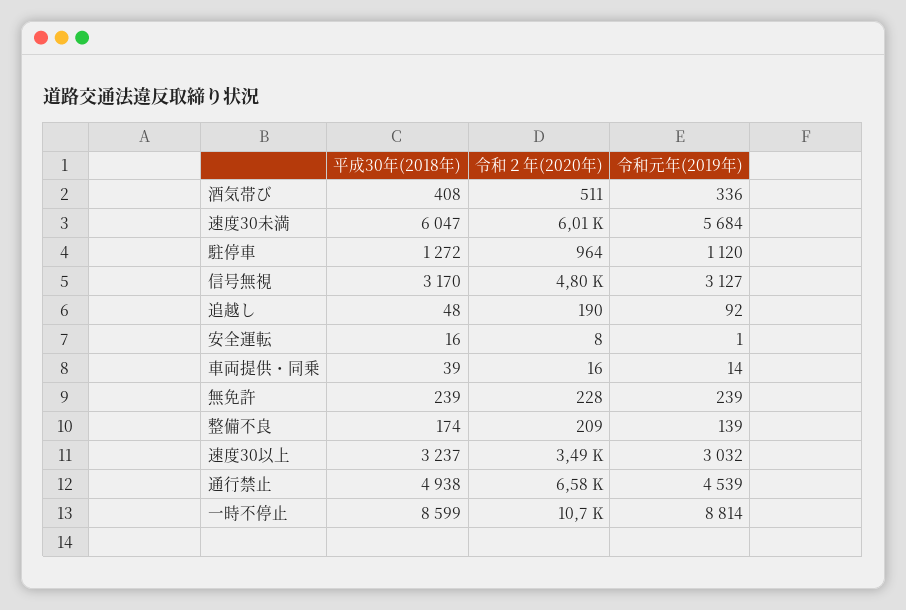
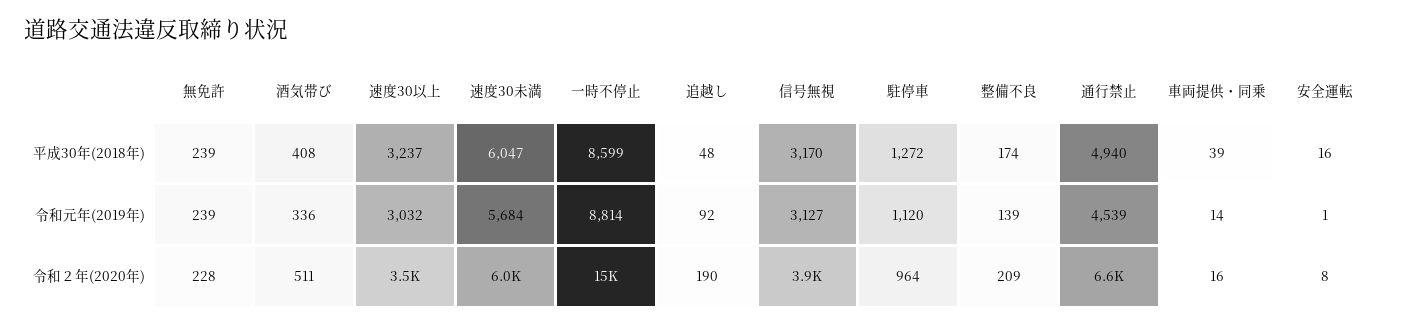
  {
    "平成30年(2018年)": {
      "酒気帯び": 408,
      "速度30未満": 6047,
      "駐停車": 1272,
      "信号無視": 3170,
      "追越し": 48,
      "安全運転": 16,
      "車両提供・同乗": 39,
      "無免許": 239,
      "整備不良": 174,
      "速度30以上": 3237,
-     "通行禁止": 4938,
+     "通行禁止": 4940,
      "一時不停止": 8599
    },
    "令和２年(2020年)": {
      "酒気帯び": 511,
      "速度30未満": 6010,
      "駐停車": 964,
-     "信号無視": 4800,
+     "信号無視": 3900,
      "追越し": 190,
      "安全運転": 8,
      "車両提供・同乗": 16,
      "無免許": 228,
      "整備不良": 209,
      "速度30以上": 3490,
      "通行禁止": 6580,
-     "一時不停止": 10700
+     "一時不停止": 15000
    },
    "令和元年(2019年)": {
      "酒気帯び": 336,
      "速度30未満": 5684,
      "駐停車": 1120,
      "信号無視": 3127,
      "追越し": 92,
      "安全運転": 1,
      "車両提供・同乗": 14,
      "無免許": 239,
      "整備不良": 139,
      "速度30以上": 3032,
      "通行禁止": 4539,
      "一時不停止": 8814
    }
  }

